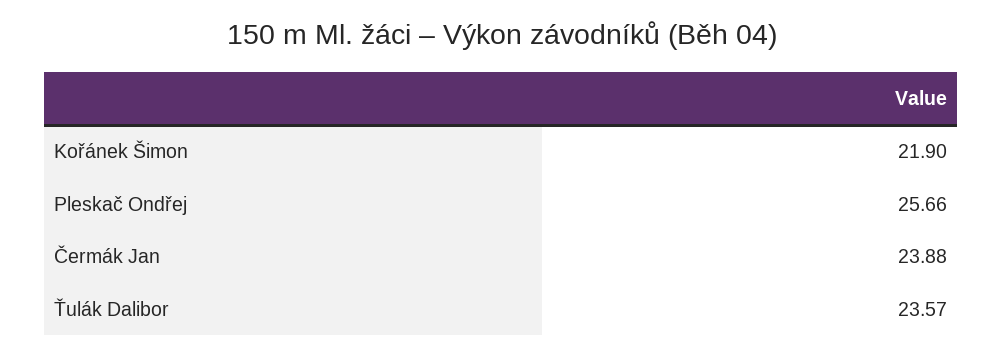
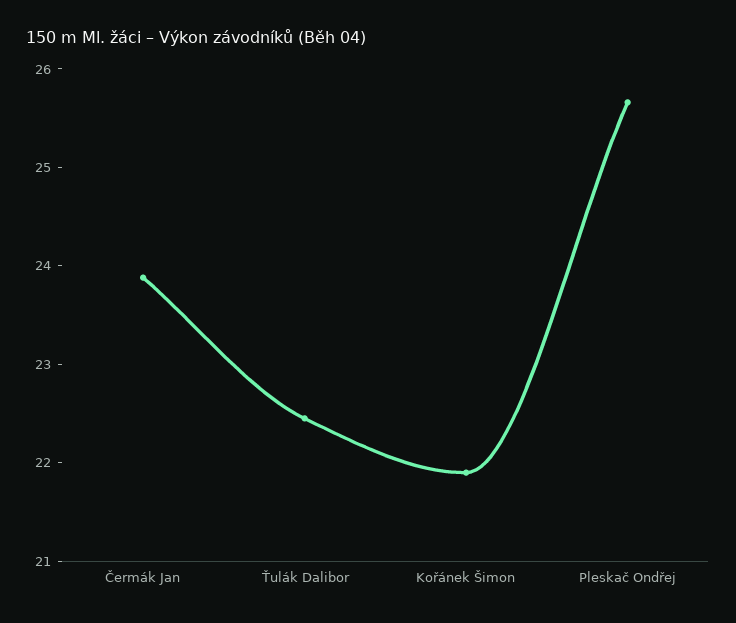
  {
    "Kořánek Šimon": 21.9,
    "Pleskač Ondřej": 25.66,
    "Čermák Jan": 23.88,
-   "Ťulák Dalibor": 23.57
+   "Ťulák Dalibor": 22.4
  }

